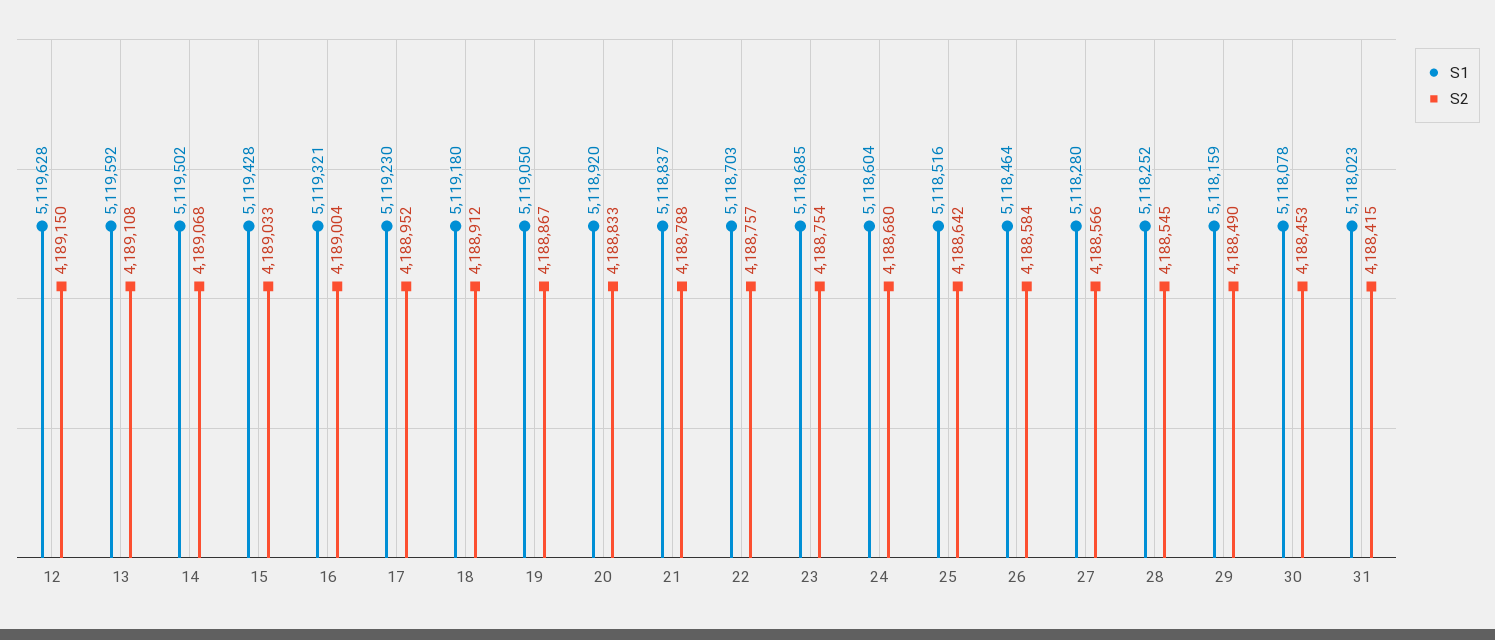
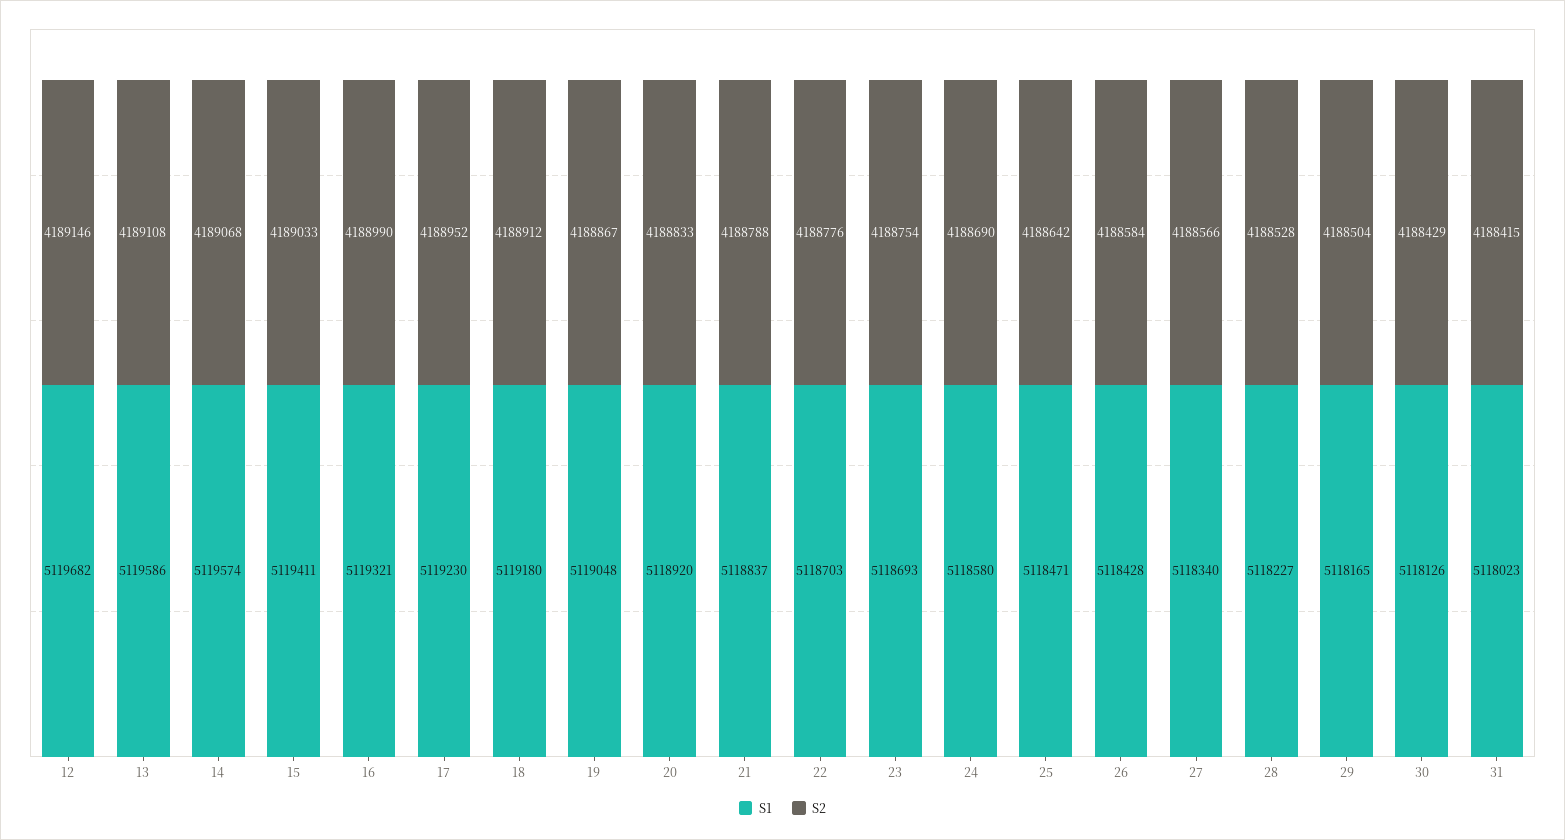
  {
    "S1": {
-     "12": 5119628,
+     "12": 5119682,
-     "13": 5119592,
+     "13": 5119586,
-     "14": 5119502,
+     "14": 5119574,
-     "15": 5119428,
+     "15": 5119411,
      "16": 5119321,
      "17": 5119230,
      "18": 5119180,
-     "19": 5119050,
+     "19": 5119048,
      "20": 5118920,
      "21": 5118837,
      "22": 5118703,
-     "23": 5118685,
+     "23": 5118693,
-     "24": 5118604,
+     "24": 5118580,
-     "25": 5118516,
+     "25": 5118471,
-     "26": 5118464,
+     "26": 5118428,
-     "27": 5118280,
+     "27": 5118340,
-     "28": 5118252,
+     "28": 5118227,
-     "29": 5118159,
+     "29": 5118165,
-     "30": 5118078,
+     "30": 5118126,
      "31": 5118023
    },
    "S2": {
-     "12": 4189150,
+     "12": 4189146,
      "13": 4189108,
      "14": 4189068,
      "15": 4189033,
-     "16": 4189004,
+     "16": 4188990,
      "17": 4188952,
      "18": 4188912,
      "19": 4188867,
      "20": 4188833,
      "21": 4188788,
-     "22": 4188757,
+     "22": 4188776,
      "23": 4188754,
-     "24": 4188680,
+     "24": 4188690,
      "25": 4188642,
      "26": 4188584,
      "27": 4188566,
-     "28": 4188545,
+     "28": 4188528,
-     "29": 4188490,
+     "29": 4188504,
-     "30": 4188453,
+     "30": 4188429,
      "31": 4188415
    }
  }

